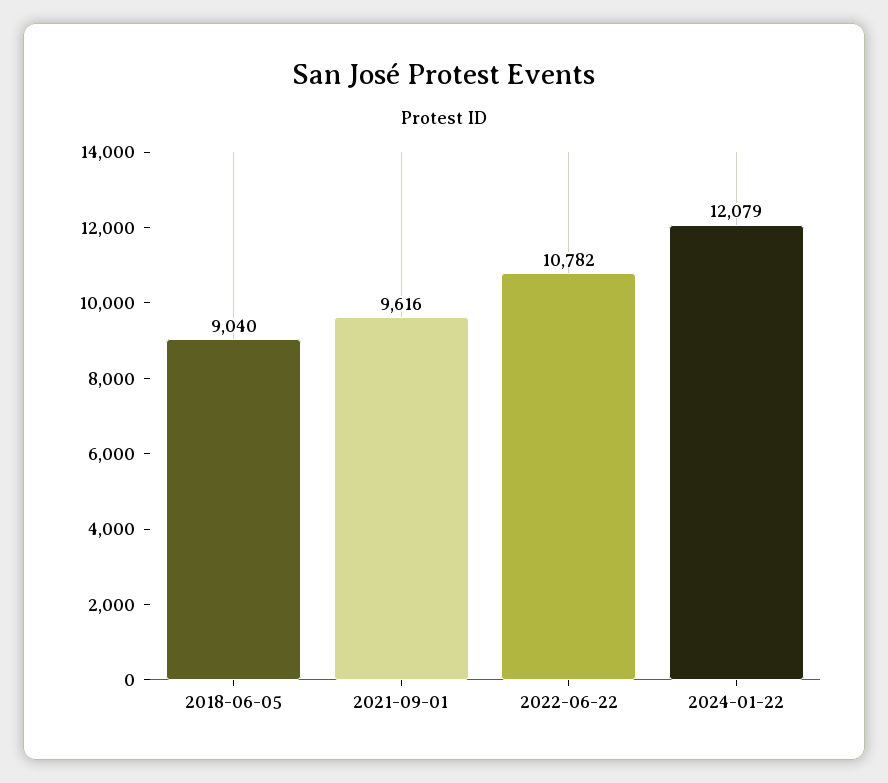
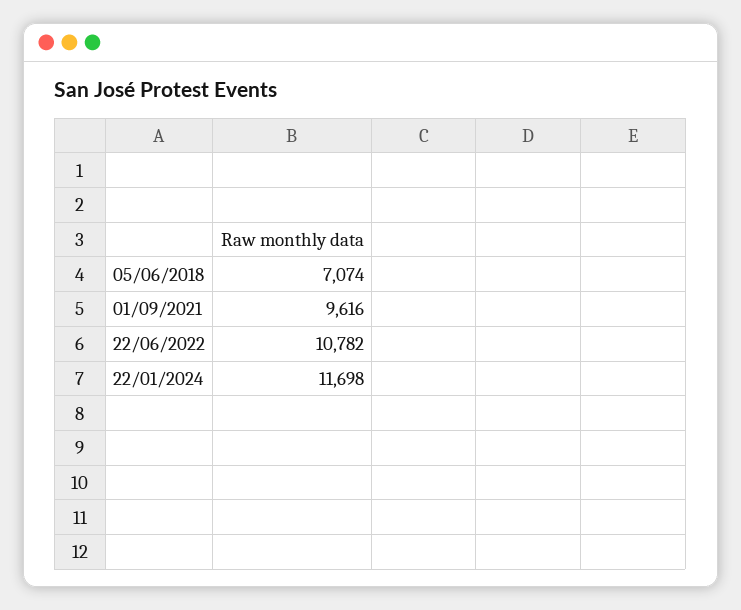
  {
-   "2018-06-05": 9040,
+   "2018-06-05": 7074,
    "2021-09-01": 9616,
    "2022-06-22": 10782,
-   "2024-01-22": 12079
+   "2024-01-22": 11698
  }

